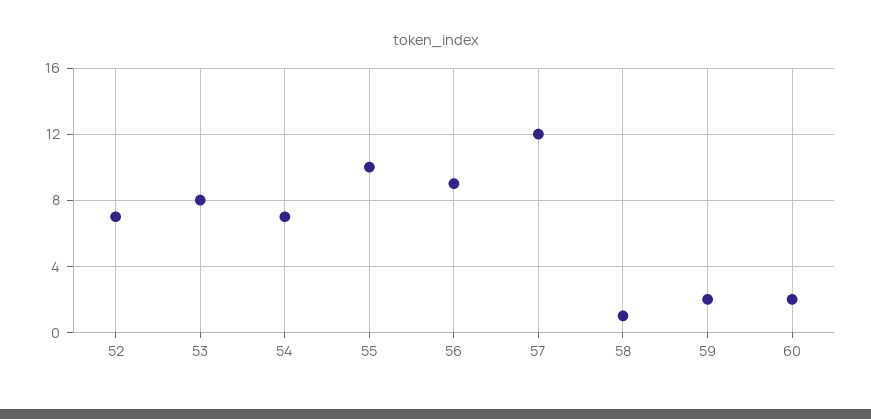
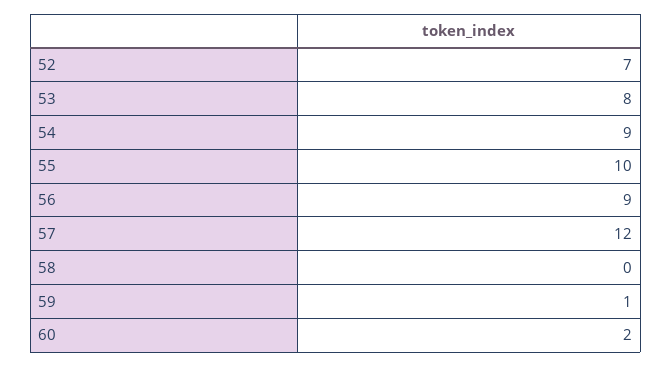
  {
    "52": 7,
    "53": 8,
-   "54": 7,
+   "54": 9,
    "55": 10,
    "56": 9,
    "57": 12,
-   "58": 1,
+   "58": 0,
-   "59": 2,
+   "59": 1,
    "60": 2
  }

